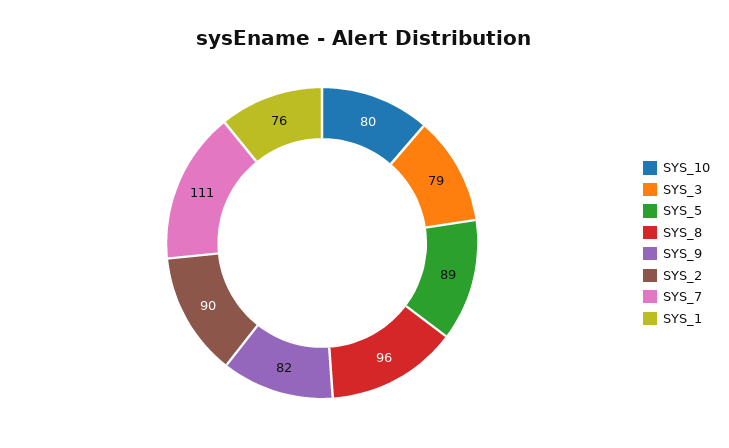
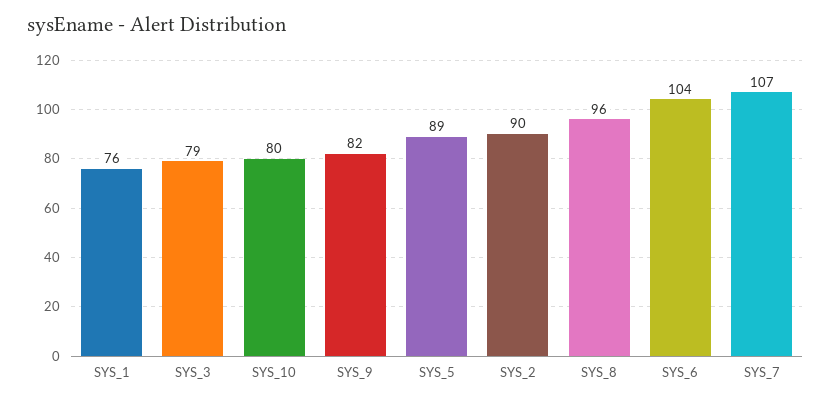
  {
    "SYS_10": 80,
    "SYS_3": 79,
    "SYS_5": 89,
    "SYS_8": 96,
    "SYS_9": 82,
    "SYS_2": 90,
-   "SYS_7": 111,
+   "SYS_7": 107,
-   "SYS_1": 76
+   "SYS_1": 76,
+   "SYS_6": 104
  }

